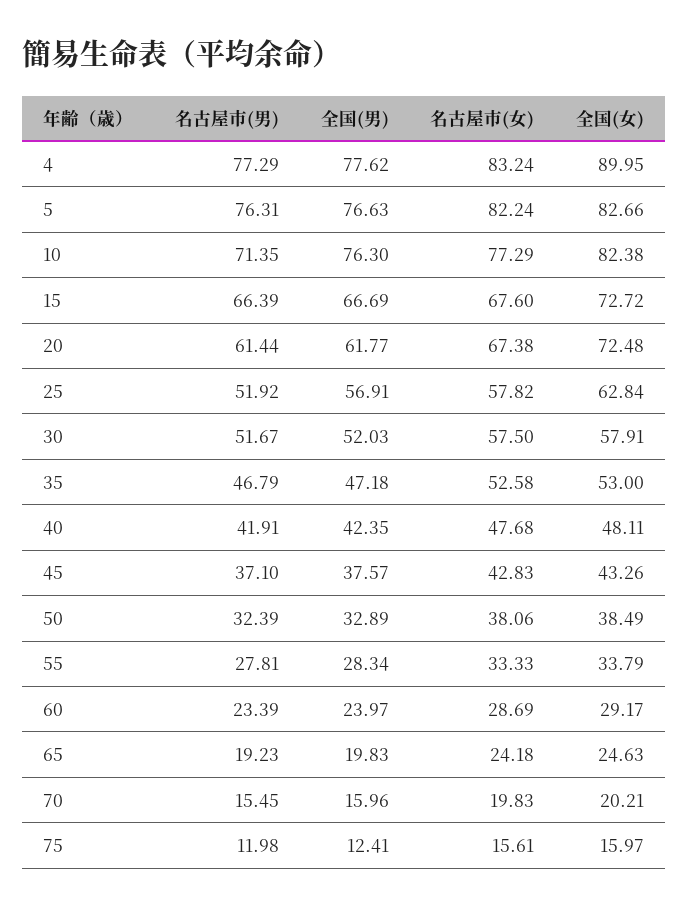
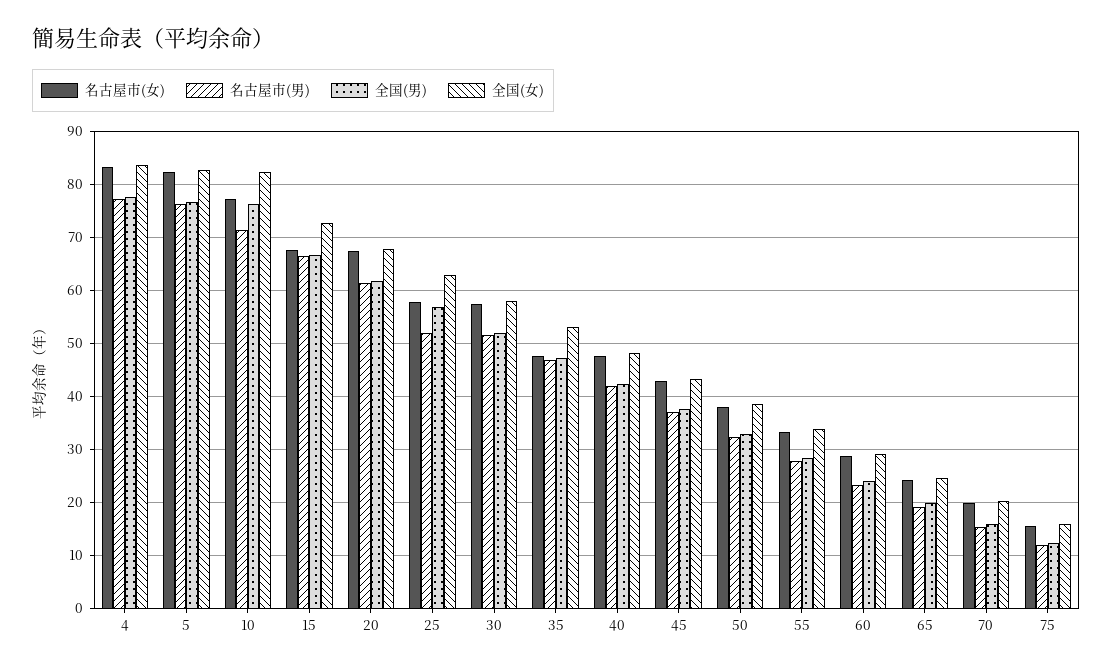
  {
    "名古屋市(男)": {
      "4": 77.29,
      "5": 76.31,
      "10": 71.35,
      "15": 66.39,
      "20": 61.44,
      "25": 51.92,
      "30": 51.67,
      "35": 46.79,
      "40": 41.91,
      "45": 37.1,
      "50": 32.39,
      "55": 27.81,
      "60": 23.39,
      "65": 19.23,
      "70": 15.45,
      "75": 11.98
    },
    "全国(男)": {
      "4": 77.62,
      "5": 76.63,
      "10": 76.3,
      "15": 66.69,
      "20": 61.77,
      "25": 56.91,
      "30": 52.03,
      "35": 47.18,
      "40": 42.35,
      "45": 37.57,
      "50": 32.89,
      "55": 28.34,
      "60": 23.97,
      "65": 19.83,
      "70": 15.96,
      "75": 12.41
    },
    "名古屋市(女)": {
      "4": 83.24,
      "5": 82.24,
      "10": 77.29,
      "15": 67.6,
      "20": 67.38,
      "25": 57.82,
      "30": 57.5,
-     "35": 52.58,
+     "35": 48,
      "40": 47.68,
      "45": 42.83,
      "50": 38.06,
      "55": 33.33,
      "60": 28.69,
      "65": 24.18,
      "70": 19.83,
      "75": 15.61
    },
    "全国(女)": {
-     "4": 89.95,
+     "4": 84,
      "5": 82.66,
      "10": 82.38,
      "15": 72.72,
-     "20": 72.48,
+     "20": 68,
      "25": 62.84,
      "30": 57.91,
      "35": 53,
      "40": 48.11,
      "45": 43.26,
      "50": 38.49,
      "55": 33.79,
      "60": 29.17,
      "65": 24.63,
      "70": 20.21,
      "75": 15.97
    }
  }

